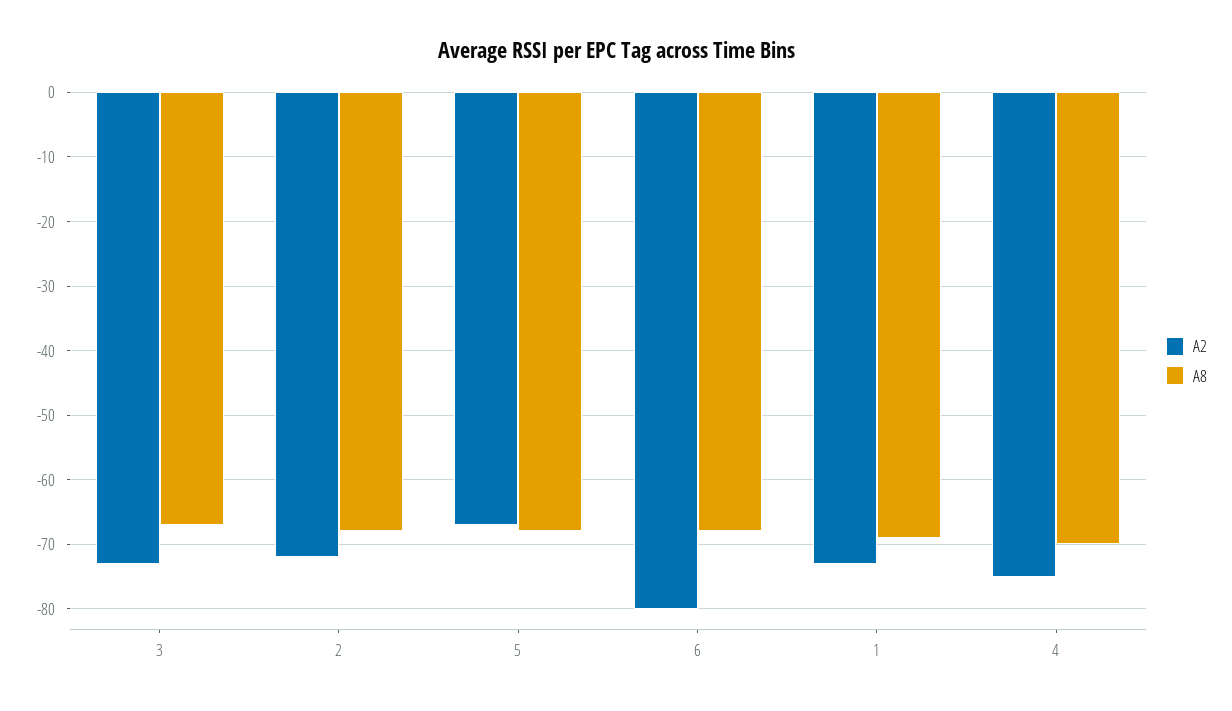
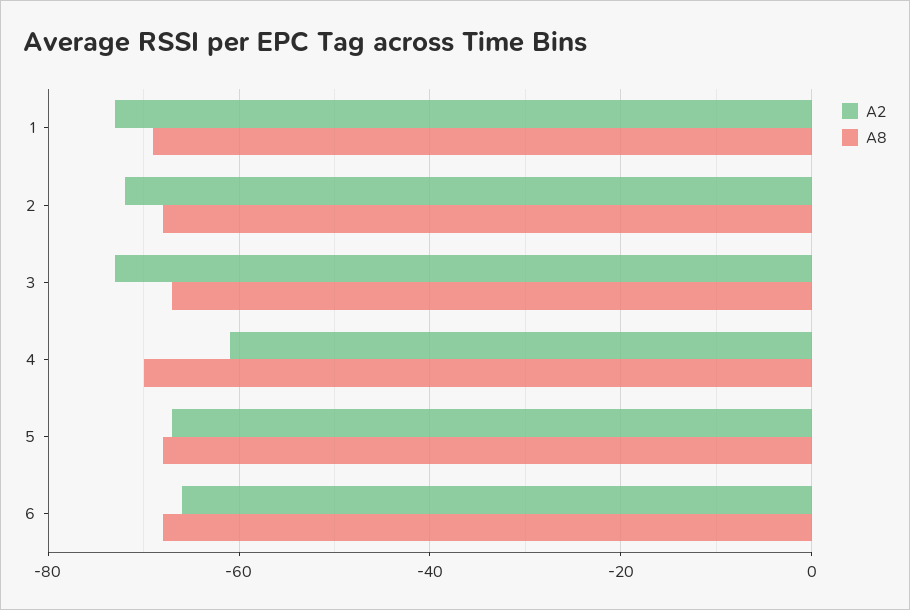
  {
    "A2": {
      "3": -73,
      "2": -72,
      "5": -67,
-     "6": -80,
+     "6": -65,
      "1": -73,
-     "4": -75
+     "4": -60
    },
    "A8": {
      "3": -67,
      "2": -68,
      "5": -68,
      "6": -68,
      "1": -69,
      "4": -70
    }
  }

